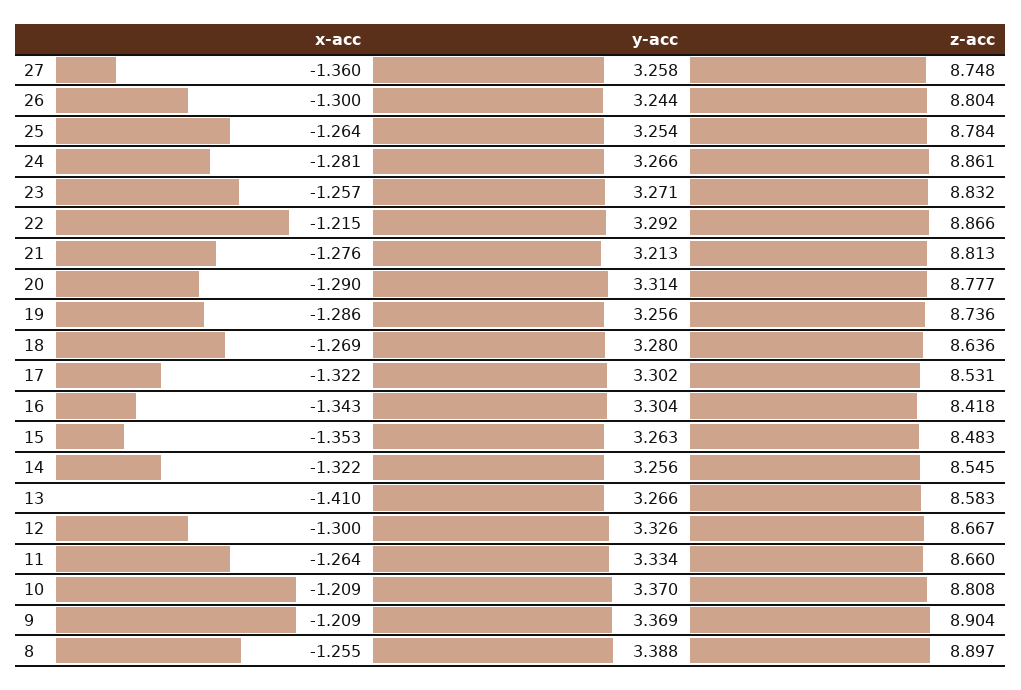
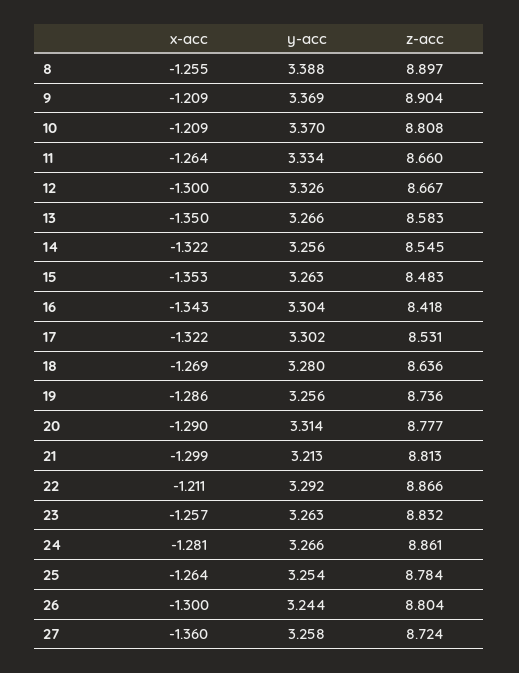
  {
    "x-acc": {
      "27": -1.36,
      "26": -1.3,
      "25": -1.264,
      "24": -1.281,
      "23": -1.257,
-     "22": -1.215,
+     "22": -1.211,
-     "21": -1.276,
+     "21": -1.299,
      "20": -1.29,
      "19": -1.286,
      "18": -1.269,
      "17": -1.322,
      "16": -1.343,
      "15": -1.353,
      "14": -1.322,
-     "13": -1.41,
+     "13": -1.35,
      "12": -1.3,
      "11": -1.264,
      "10": -1.209,
      "9": -1.209,
      "8": -1.255
    },
    "y-acc": {
      "27": 3.258,
      "26": 3.244,
      "25": 3.254,
      "24": 3.266,
-     "23": 3.271,
+     "23": 3.263,
      "22": 3.292,
      "21": 3.213,
      "20": 3.314,
      "19": 3.256,
      "18": 3.28,
      "17": 3.302,
      "16": 3.304,
      "15": 3.263,
      "14": 3.256,
      "13": 3.266,
      "12": 3.326,
      "11": 3.334,
      "10": 3.37,
      "9": 3.369,
      "8": 3.388
    },
    "z-acc": {
-     "27": 8.748,
+     "27": 8.724,
      "26": 8.804,
      "25": 8.784,
      "24": 8.861,
      "23": 8.832,
      "22": 8.866,
      "21": 8.813,
      "20": 8.777,
      "19": 8.736,
      "18": 8.636,
      "17": 8.531,
      "16": 8.418,
      "15": 8.483,
      "14": 8.545,
      "13": 8.583,
      "12": 8.667,
      "11": 8.66,
      "10": 8.808,
      "9": 8.904,
      "8": 8.897
    }
  }

